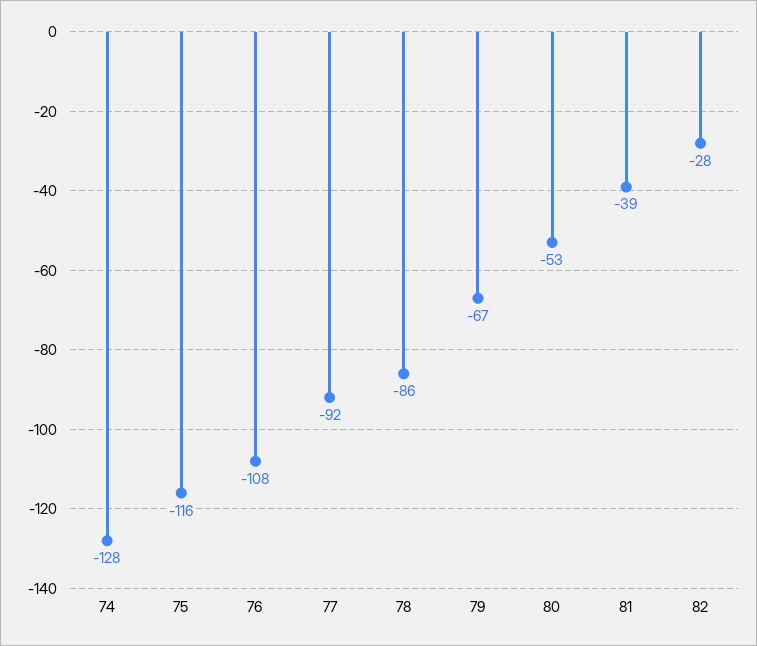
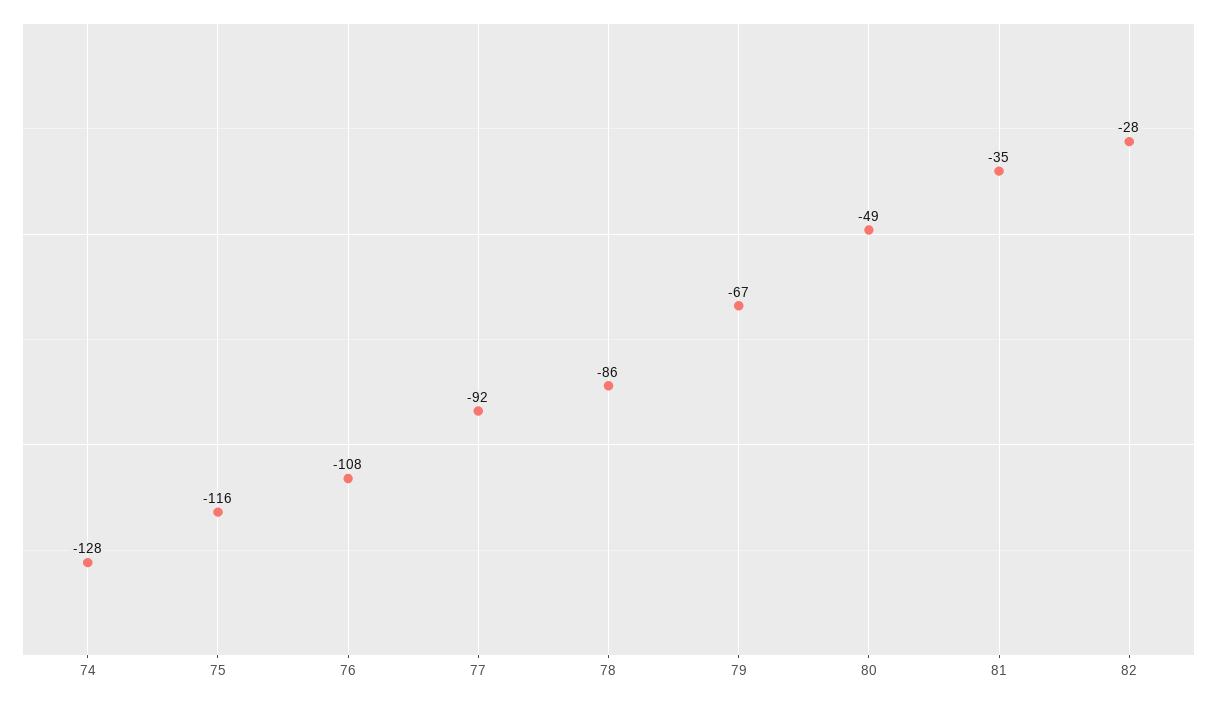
  {
    "74": -128,
    "75": -116,
    "76": -108,
    "77": -92,
    "78": -86,
    "79": -67,
-   "80": -53,
+   "80": -49,
-   "81": -39,
+   "81": -35,
    "82": -28
  }

